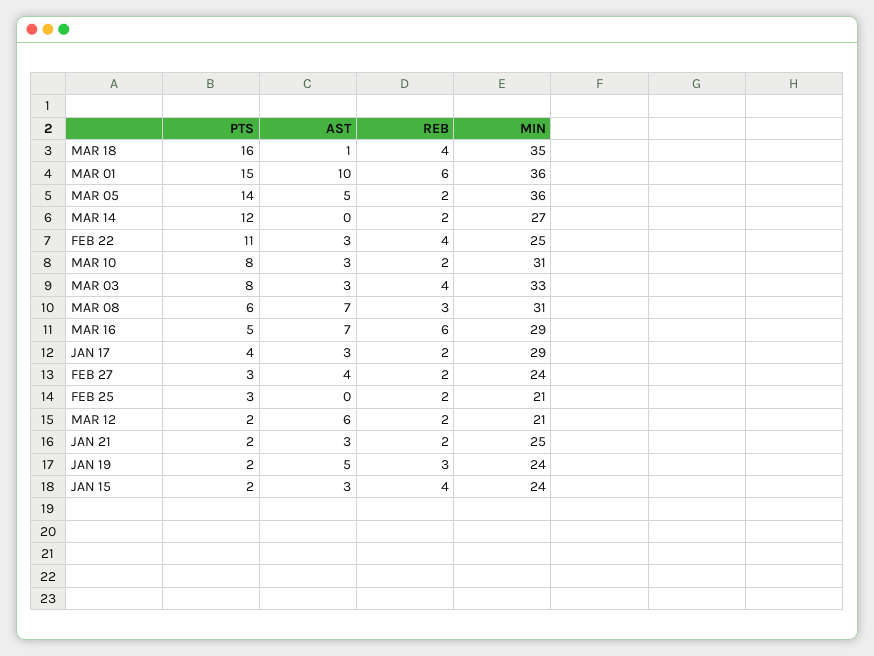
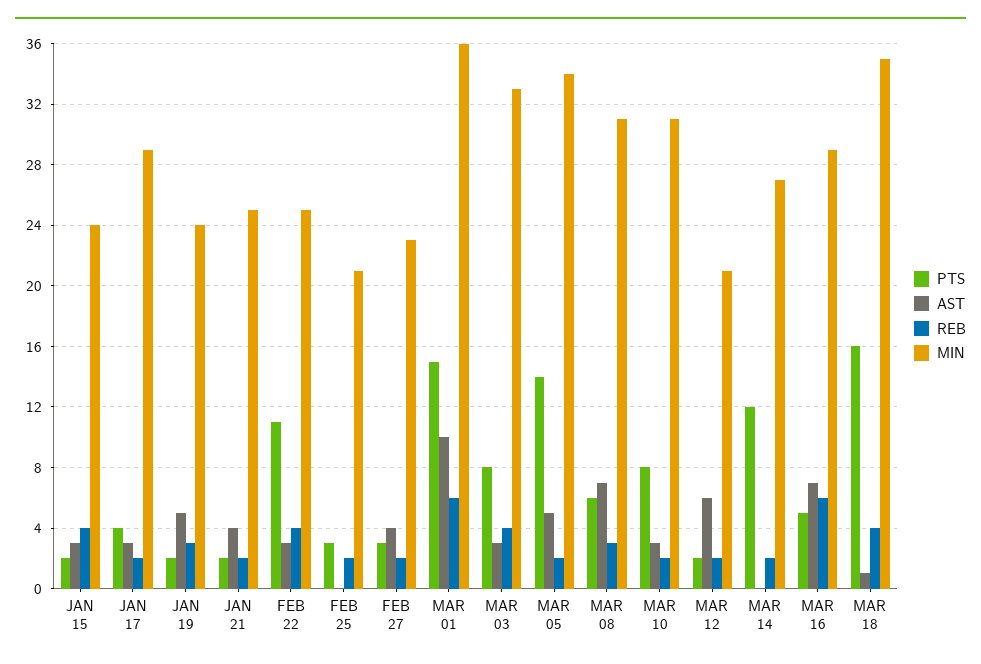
  {
    "PTS": {
      "MAR 18": 16,
      "MAR 01": 15,
      "MAR 05": 14,
      "MAR 14": 12,
      "FEB 22": 11,
      "MAR 10": 8,
      "MAR 03": 8,
      "MAR 08": 6,
      "MAR 16": 5,
      "JAN 17": 4,
      "FEB 27": 3,
      "FEB 25": 3,
      "MAR 12": 2,
      "JAN 21": 2,
      "JAN 19": 2,
      "JAN 15": 2
    },
    "AST": {
      "MAR 18": 1,
      "MAR 01": 10,
      "MAR 05": 5,
      "MAR 14": 0,
      "FEB 22": 3,
      "MAR 10": 3,
      "MAR 03": 3,
      "MAR 08": 7,
      "MAR 16": 7,
      "JAN 17": 3,
      "FEB 27": 4,
      "FEB 25": 0,
      "MAR 12": 6,
-     "JAN 21": 3,
+     "JAN 21": 4,
      "JAN 19": 5,
      "JAN 15": 3
    },
    "REB": {
      "MAR 18": 4,
      "MAR 01": 6,
      "MAR 05": 2,
      "MAR 14": 2,
      "FEB 22": 4,
      "MAR 10": 2,
      "MAR 03": 4,
      "MAR 08": 3,
      "MAR 16": 6,
      "JAN 17": 2,
      "FEB 27": 2,
      "FEB 25": 2,
      "MAR 12": 2,
      "JAN 21": 2,
      "JAN 19": 3,
      "JAN 15": 4
    },
    "MIN": {
      "MAR 18": 35,
      "MAR 01": 36,
-     "MAR 05": 36,
+     "MAR 05": 34,
      "MAR 14": 27,
      "FEB 22": 25,
      "MAR 10": 31,
      "MAR 03": 33,
      "MAR 08": 31,
      "MAR 16": 29,
      "JAN 17": 29,
-     "FEB 27": 24,
+     "FEB 27": 23,
      "FEB 25": 21,
      "MAR 12": 21,
      "JAN 21": 25,
      "JAN 19": 24,
      "JAN 15": 24
    }
  }

